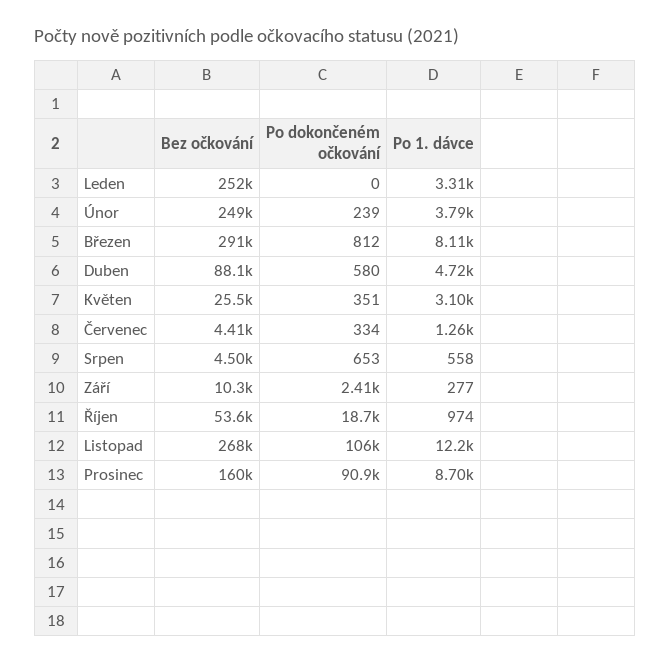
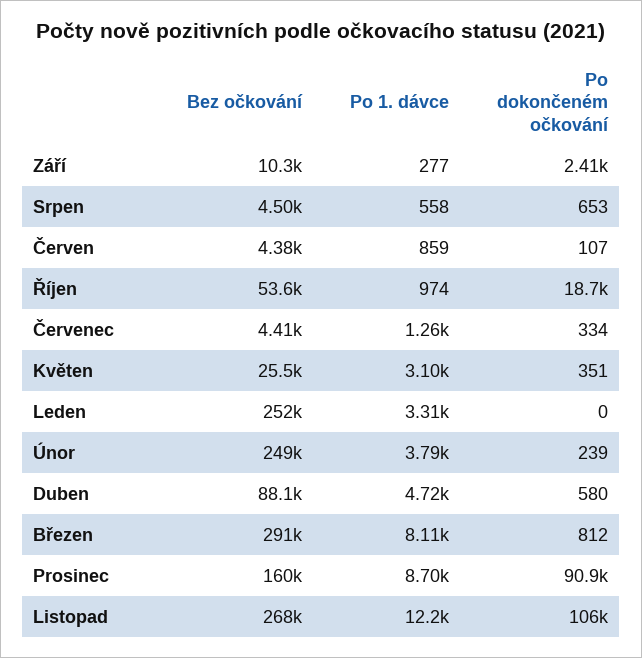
  {
    "Bez očkování": {
      "Leden": 252000,
      "Únor": 249000,
      "Březen": 291000,
      "Duben": 88100,
      "Květen": 25500,
      "Červenec": 4410,
      "Srpen": 4500,
      "Září": 10300,
      "Říjen": 53600,
      "Listopad": 268000,
-     "Prosinec": 160000
+     "Prosinec": 160000,
+     "Červen": 4380
    },
    "Po dokončeném očkování": {
      "Leden": 0,
      "Únor": 239,
      "Březen": 812,
      "Duben": 580,
      "Květen": 351,
      "Červenec": 334,
      "Srpen": 653,
      "Září": 2410,
      "Říjen": 18700,
      "Listopad": 106000,
-     "Prosinec": 90900
+     "Prosinec": 90900,
+     "Červen": 107
    },
    "Po 1. dávce": {
      "Leden": 3310,
      "Únor": 3790,
      "Březen": 8110,
      "Duben": 4720,
      "Květen": 3100,
      "Červenec": 1260,
      "Srpen": 558,
      "Září": 277,
      "Říjen": 974,
      "Listopad": 12200,
-     "Prosinec": 8700
+     "Prosinec": 8700,
+     "Červen": 859
    }
  }

